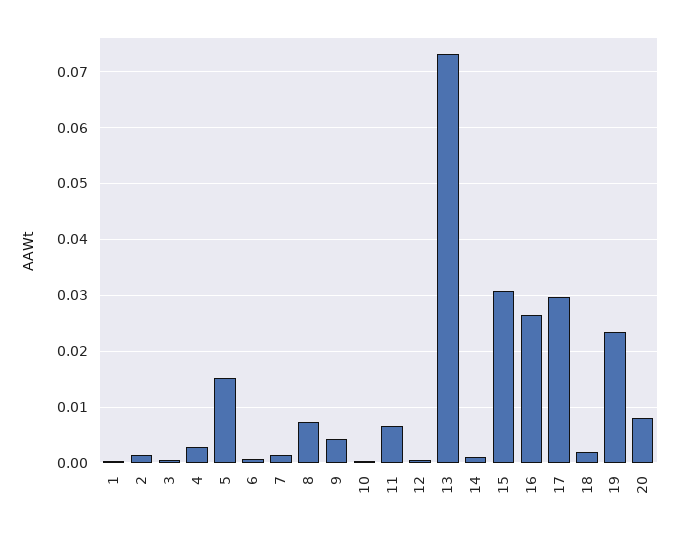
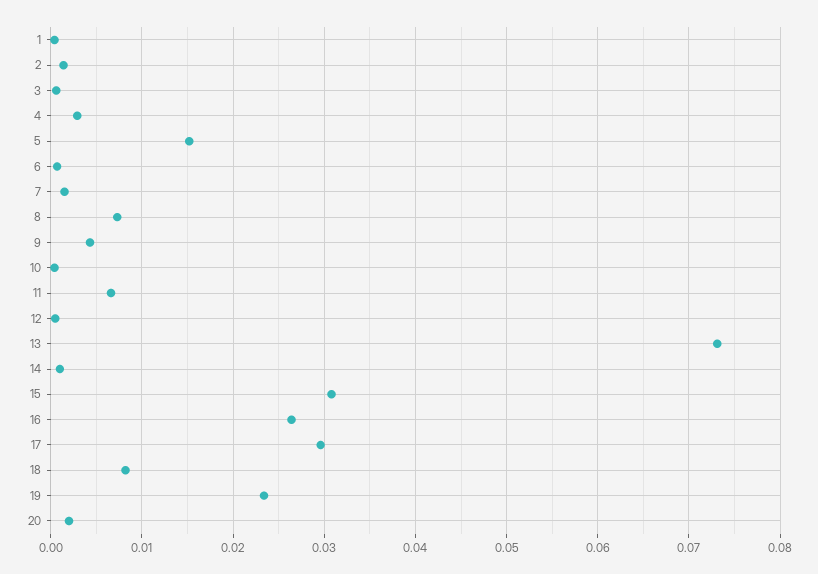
  {
    "1": 0,
    "2": 0.001,
    "3": 0.001,
    "4": 0.003,
    "5": 0.015,
    "6": 0.001,
    "7": 0.002,
    "8": 0.007,
    "9": 0.004,
    "10": 0,
    "11": 0.007,
    "12": 0.001,
    "13": 0.073,
    "14": 0.001,
    "15": 0.031,
    "16": 0.026,
    "17": 0.03,
-   "18": 0.002,
+   "18": 0.008,
    "19": 0.023,
-   "20": 0.008
+   "20": 0.002
  }

